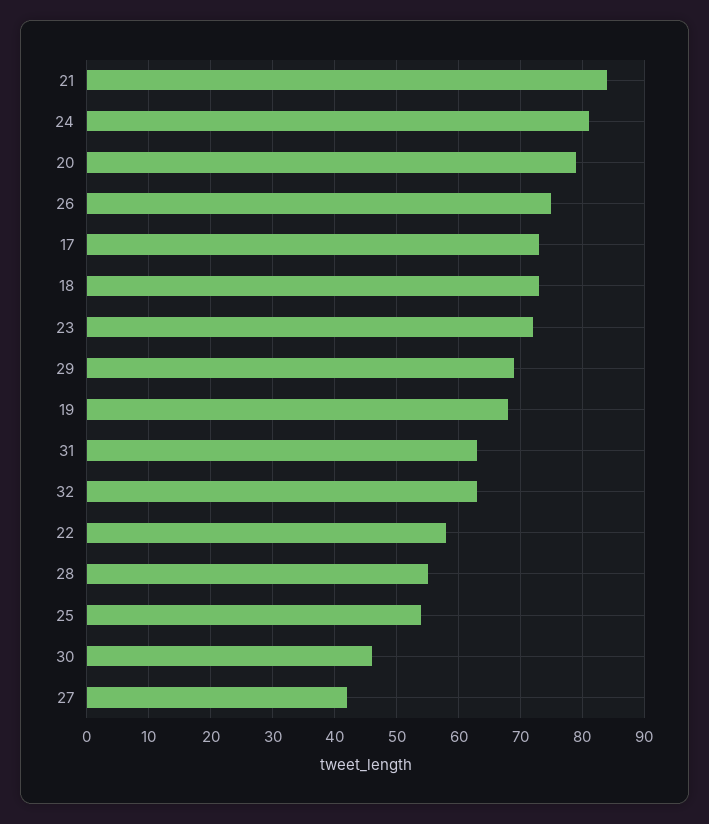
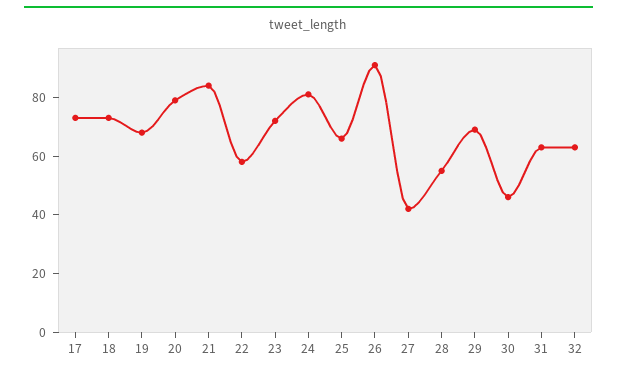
  {
    "21": 84,
    "24": 81,
    "20": 79,
-   "26": 75,
+   "26": 90,
    "17": 73,
    "18": 73,
    "23": 72,
    "29": 69,
    "19": 68,
    "31": 63,
    "32": 63,
    "22": 58,
    "28": 55,
-   "25": 54,
+   "25": 65,
    "30": 46,
    "27": 42
  }

